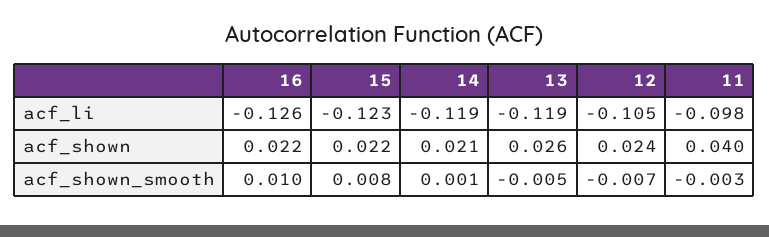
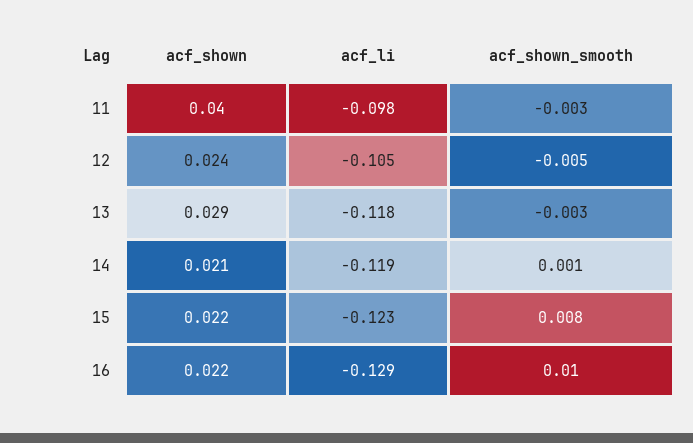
  {
    "16": {
-     "acf_li": -0.126,
+     "acf_li": -0.129,
      "acf_shown": 0.022,
      "acf_shown_smooth": 0.01
    },
    "15": {
      "acf_li": -0.123,
      "acf_shown": 0.022,
      "acf_shown_smooth": 0.008
    },
    "14": {
      "acf_li": -0.119,
      "acf_shown": 0.021,
      "acf_shown_smooth": 0.001
    },
    "13": {
-     "acf_li": -0.119,
+     "acf_li": -0.118,
-     "acf_shown": 0.026,
+     "acf_shown": 0.029,
-     "acf_shown_smooth": -0.005
+     "acf_shown_smooth": -0.003
    },
    "12": {
      "acf_li": -0.105,
      "acf_shown": 0.024,
-     "acf_shown_smooth": -0.007
+     "acf_shown_smooth": -0.005
    },
    "11": {
      "acf_li": -0.098,
      "acf_shown": 0.04,
      "acf_shown_smooth": -0.003
    }
  }

